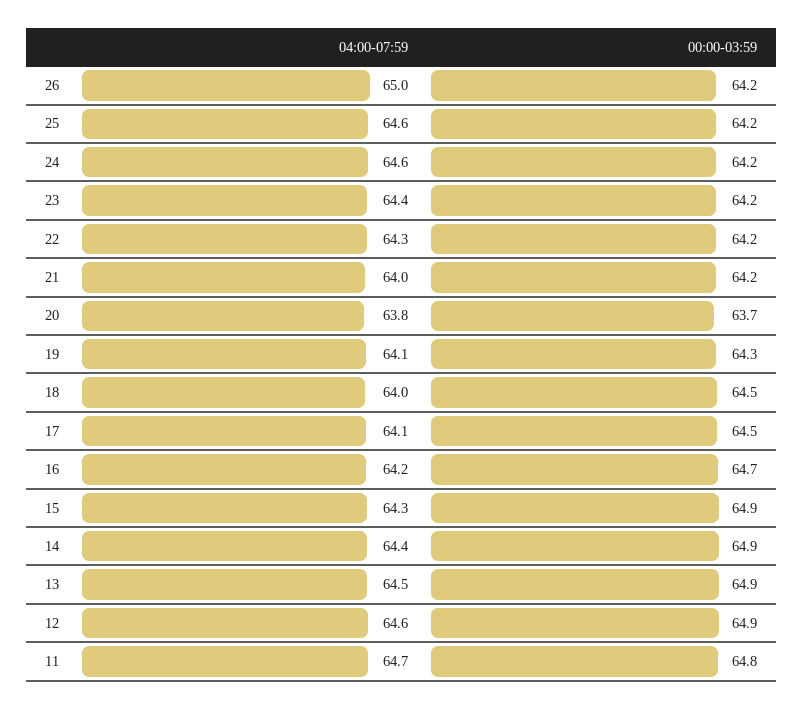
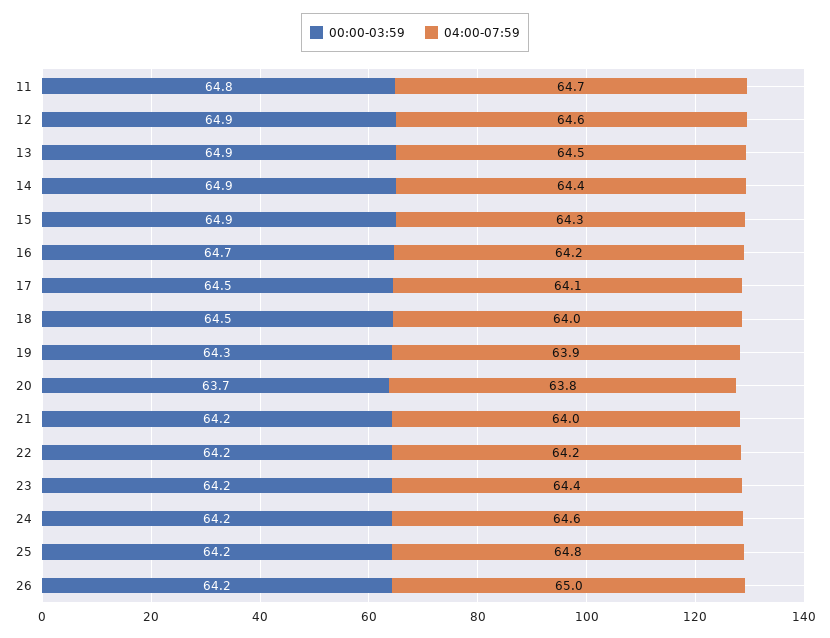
  {
    "04:00-07:59": {
      "26": 65,
-     "25": 64.6,
+     "25": 64.8,
      "24": 64.6,
      "23": 64.4,
-     "22": 64.3,
+     "22": 64.2,
      "21": 64,
      "20": 63.8,
-     "19": 64.1,
+     "19": 63.9,
      "18": 64,
      "17": 64.1,
      "16": 64.2,
      "15": 64.3,
      "14": 64.4,
      "13": 64.5,
      "12": 64.6,
      "11": 64.7
    },
    "00:00-03:59": {
      "26": 64.2,
      "25": 64.2,
      "24": 64.2,
      "23": 64.2,
      "22": 64.2,
      "21": 64.2,
      "20": 63.7,
      "19": 64.3,
      "18": 64.5,
      "17": 64.5,
      "16": 64.7,
      "15": 64.9,
      "14": 64.9,
      "13": 64.9,
      "12": 64.9,
      "11": 64.8
    }
  }

